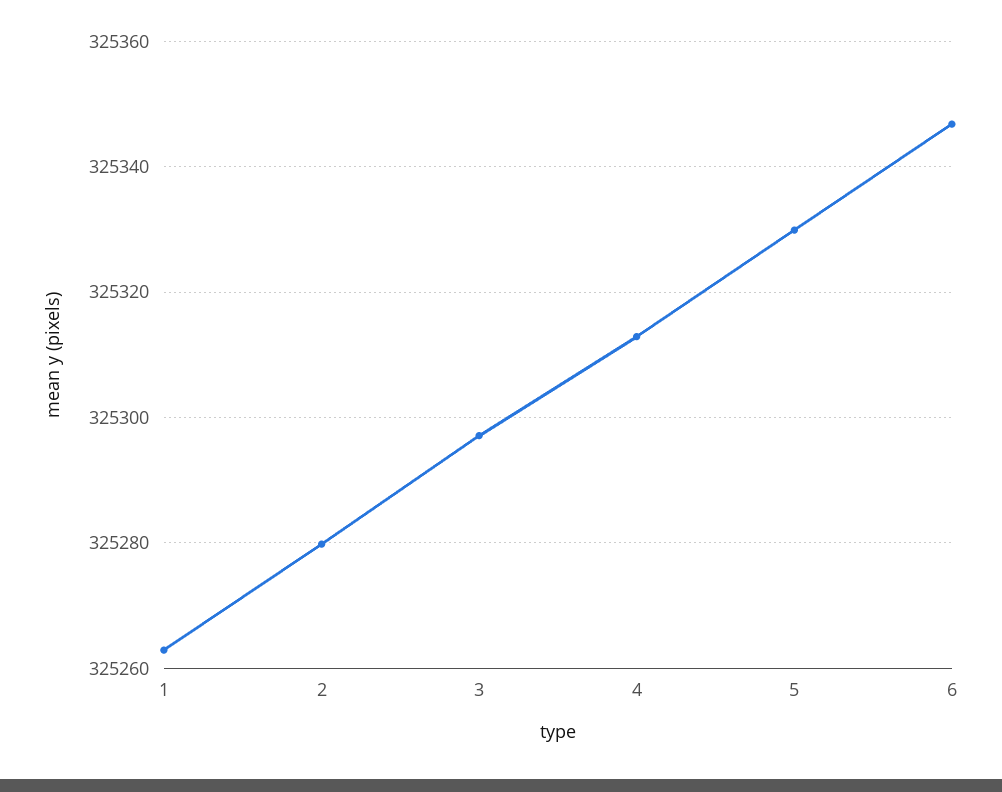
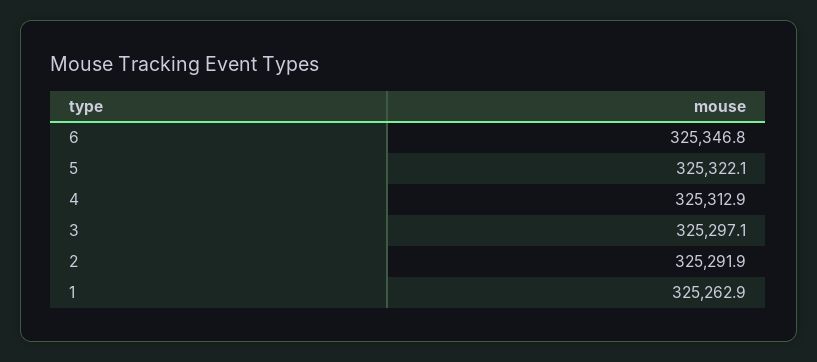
  {
    "1": 325262.9,
-   "2": 325280,
+   "2": 325291.9,
    "3": 325297.1,
    "4": 325312.9,
-   "5": 325330,
+   "5": 325322.1,
    "6": 325346.8
  }

